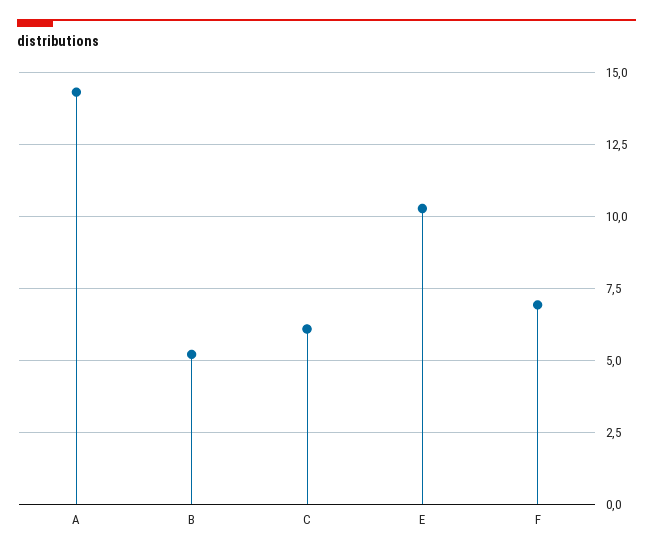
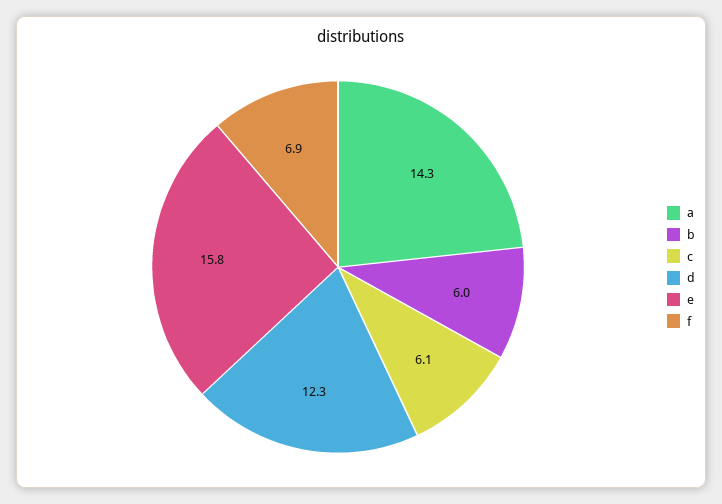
  {
    "A": 14.3,
-   "B": 5.25,
+   "B": 6,
    "C": 6.1,
-   "E": 10.25,
+   "E": 15.8,
-   "F": 6.9
+   "F": 6.9,
+   "d": 12.3
  }

